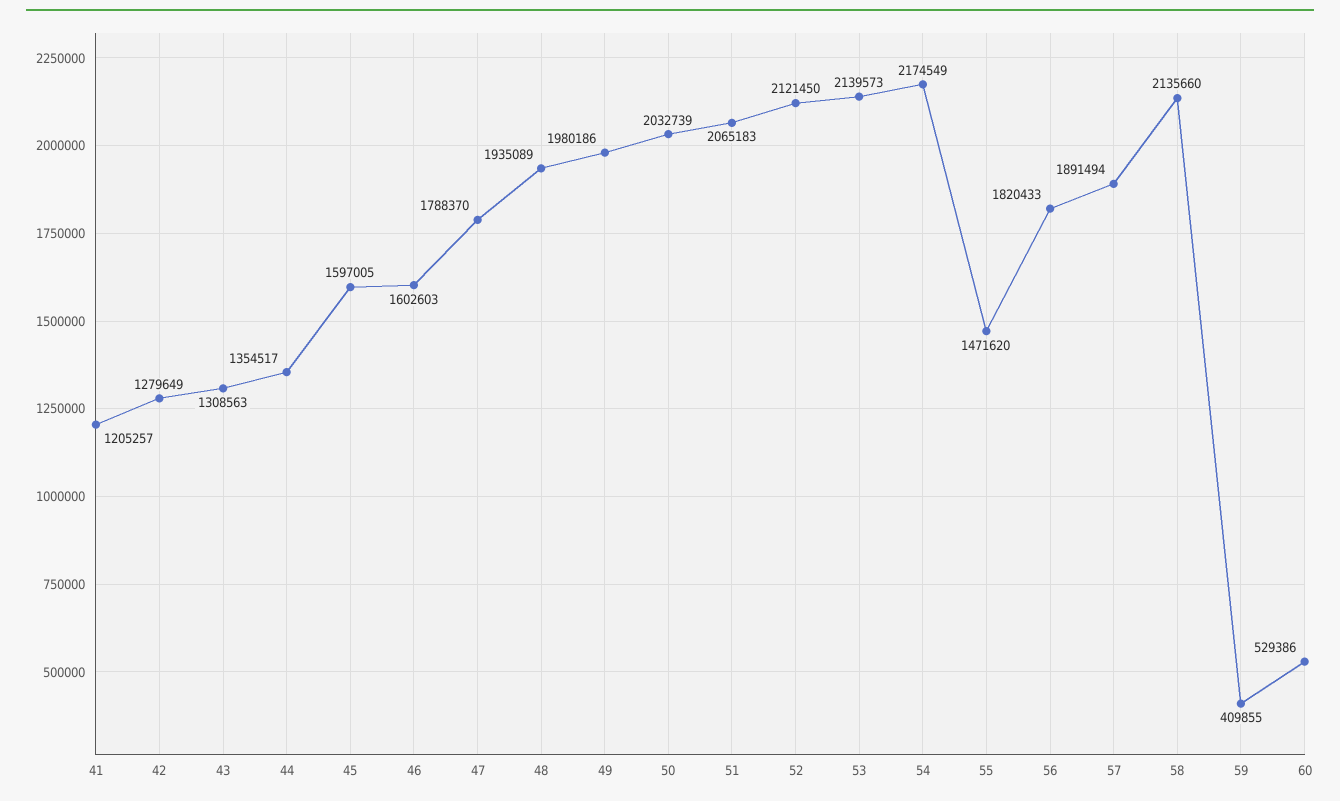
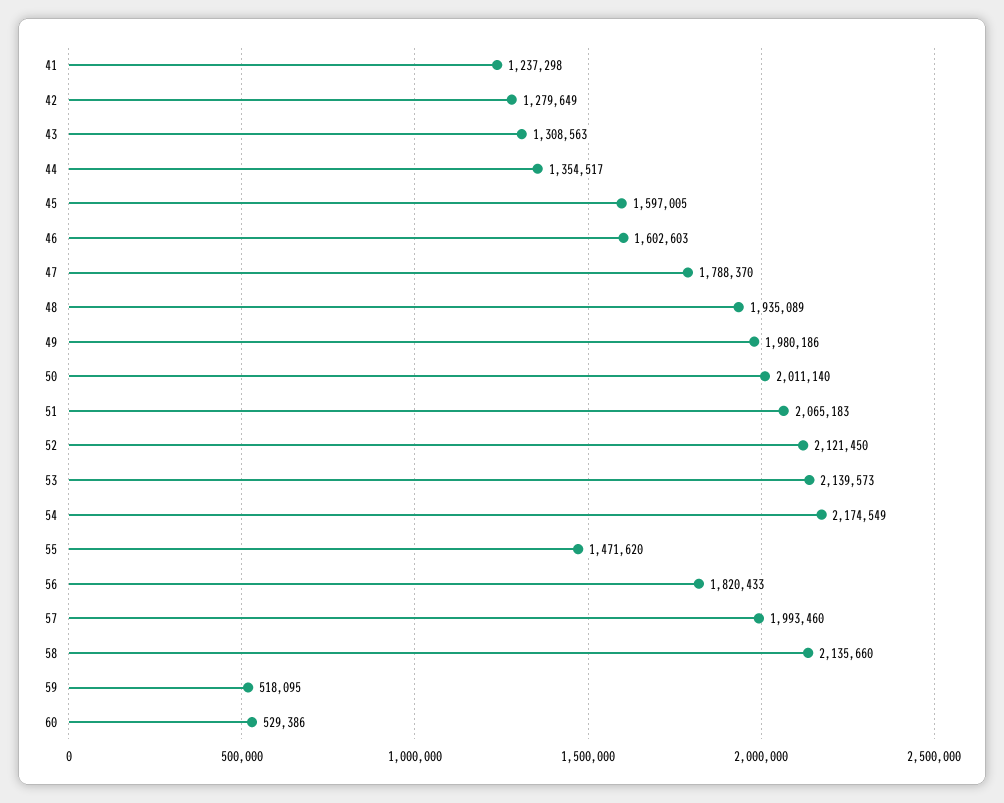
  {
-   "41": 1205257,
+   "41": 1237298,
    "42": 1279649,
    "43": 1308563,
    "44": 1354517,
    "45": 1597005,
    "46": 1602603,
    "47": 1788370,
    "48": 1935089,
    "49": 1980186,
-   "50": 2032739,
+   "50": 2011140,
    "51": 2065183,
    "52": 2121450,
    "53": 2139573,
    "54": 2174549,
    "55": 1471620,
    "56": 1820433,
-   "57": 1891494,
+   "57": 1993460,
    "58": 2135660,
-   "59": 409855,
+   "59": 518095,
    "60": 529386
  }

